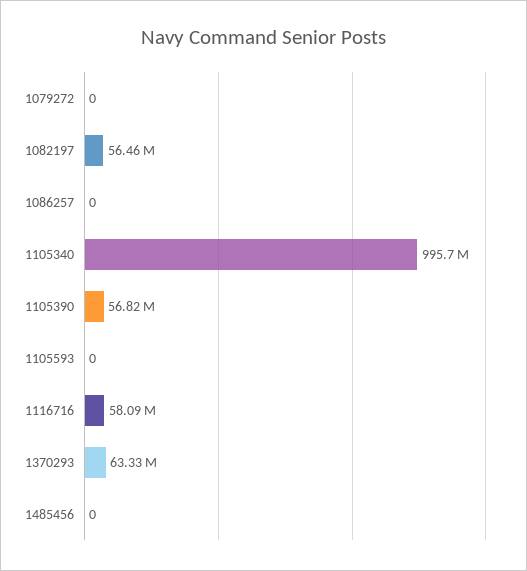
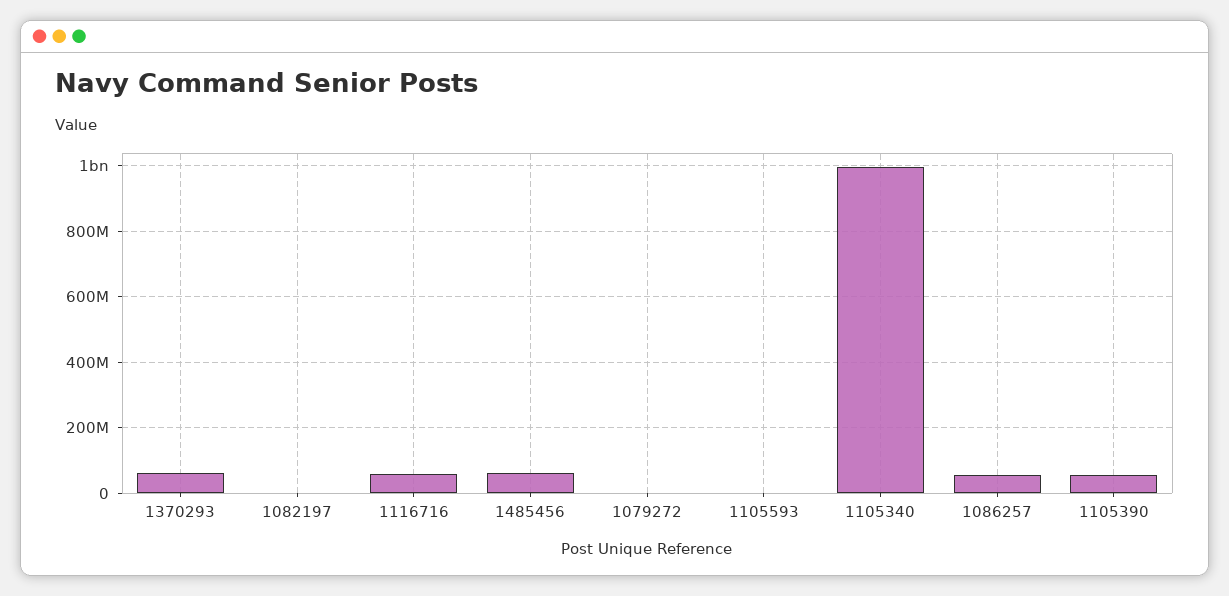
  {
    "1079272": 0,
-   "1082197": 56460000,
+   "1082197": 0,
-   "1086257": 0,
+   "1086257": 60000000,
    "1105340": 995700000,
    "1105390": 56820000,
    "1105593": 0,
    "1116716": 58090000,
    "1370293": 63330000,
-   "1485456": 0
+   "1485456": 60000000
  }

